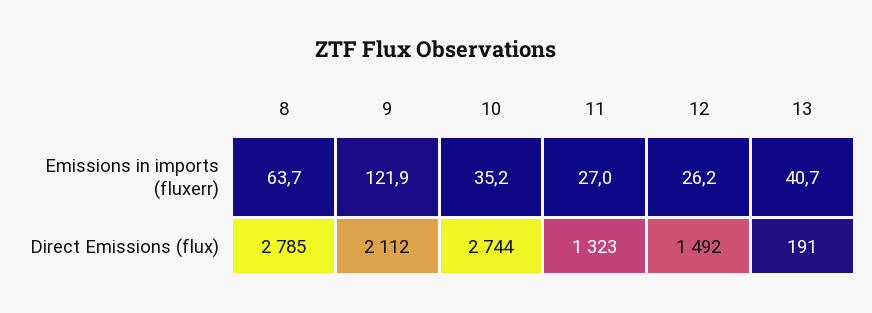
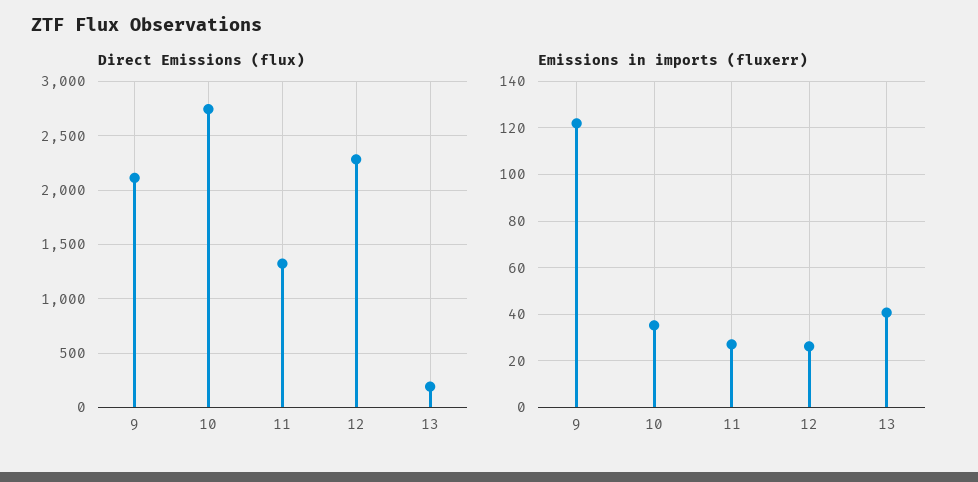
  {
    "Emissions in imports (fluxerr)": {
-     "8": 63.7,
      "9": 121.9,
      "10": 35.2,
      "11": 27,
      "12": 26.2,
      "13": 40.7
    },
    "Direct Emissions (flux)": {
-     "8": 2785,
      "9": 2112,
      "10": 2744,
      "11": 1323,
-     "12": 1492,
+     "12": 2300,
      "13": 191
    }
  }

